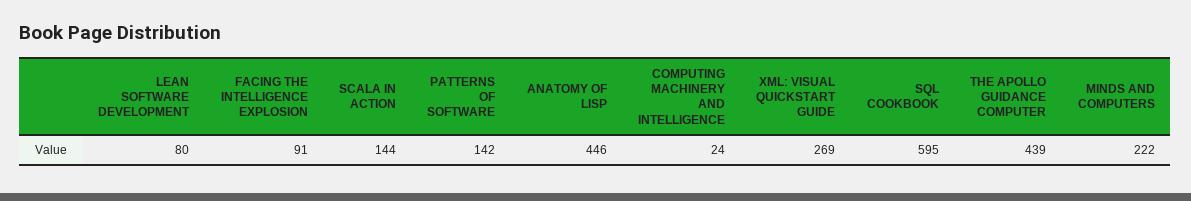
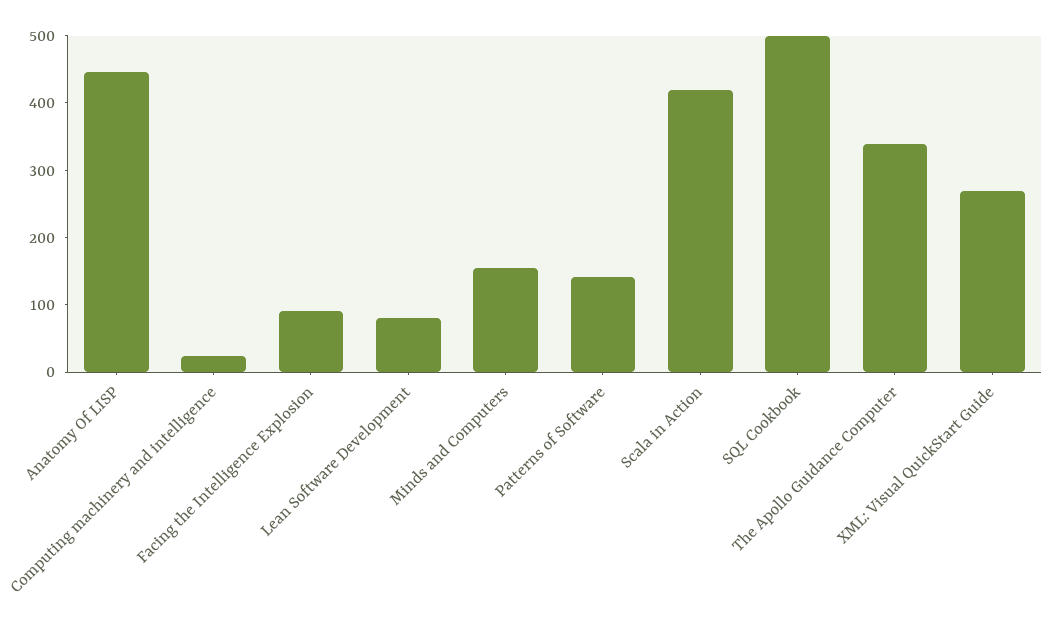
  {
    "LEAN SOFTWARE DEVELOPMENT": 80,
    "FACING THE INTELLIGENCE EXPLOSION": 91,
-   "SCALA IN ACTION": 144,
+   "SCALA IN ACTION": 420,
    "PATTERNS OF SOFTWARE": 142,
    "ANATOMY OF LISP": 446,
    "COMPUTING MACHINERY AND INTELLIGENCE": 24,
    "XML: VISUAL QUICKSTART GUIDE": 269,
-   "SQL COOKBOOK": 595,
+   "SQL COOKBOOK": 500,
-   "THE APOLLO GUIDANCE COMPUTER": 439,
+   "THE APOLLO GUIDANCE COMPUTER": 340,
-   "MINDS AND COMPUTERS": 222
+   "MINDS AND COMPUTERS": 160
  }

